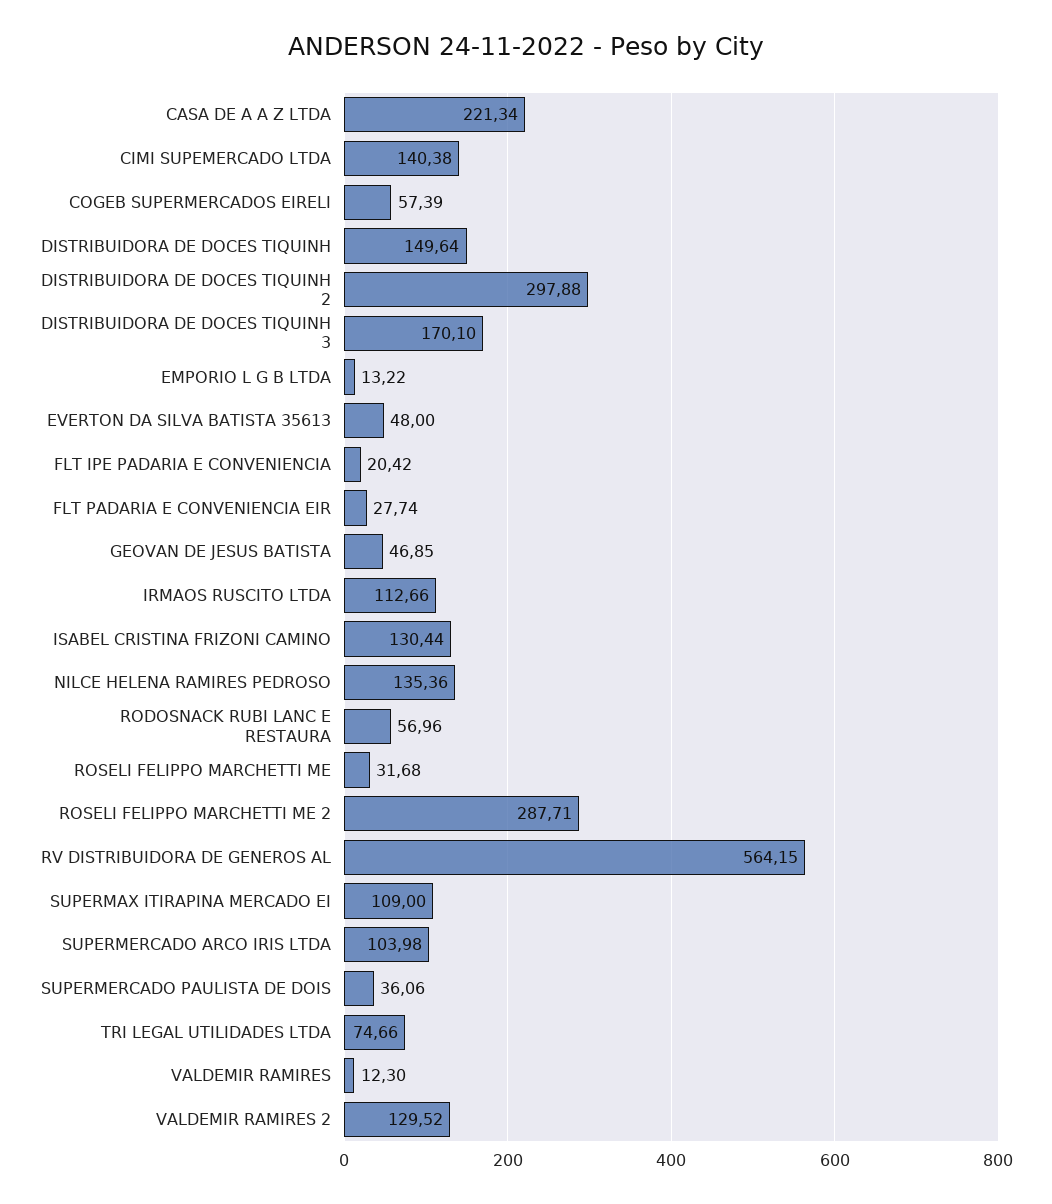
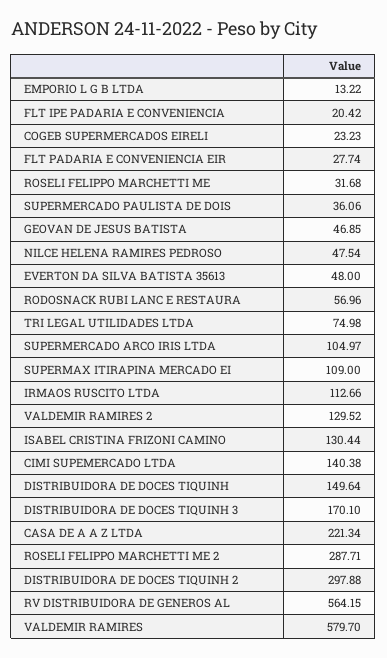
  {
    "CASA DE A A Z LTDA": 221.34,
    "CIMI SUPEMERCADO LTDA": 140.38,
-   "COGEB SUPERMERCADOS EIRELI": 57.39,
+   "COGEB SUPERMERCADOS EIRELI": 23.23,
    "DISTRIBUIDORA DE DOCES TIQUINH": 149.64,
    "DISTRIBUIDORA DE DOCES TIQUINH 2": 297.88,
    "DISTRIBUIDORA DE DOCES TIQUINH 3": 170.1,
    "EMPORIO L G B LTDA": 13.22,
    "EVERTON DA SILVA BATISTA 35613": 48,
    "FLT IPE PADARIA E CONVENIENCIA": 20.42,
    "FLT PADARIA E CONVENIENCIA EIR": 27.74,
    "GEOVAN DE JESUS BATISTA": 46.85,
    "IRMAOS RUSCITO LTDA": 112.66,
    "ISABEL CRISTINA FRIZONI CAMINO": 130.44,
-   "NILCE HELENA RAMIRES PEDROSO": 135.36,
+   "NILCE HELENA RAMIRES PEDROSO": 47.54,
    "RODOSNACK RUBI LANC E RESTAURA": 56.96,
    "ROSELI FELIPPO MARCHETTI ME": 31.68,
    "ROSELI FELIPPO MARCHETTI ME 2": 287.71,
    "RV DISTRIBUIDORA DE GENEROS AL": 564.15,
    "SUPERMAX ITIRAPINA MERCADO EI": 109,
-   "SUPERMERCADO ARCO IRIS LTDA": 103.98,
+   "SUPERMERCADO ARCO IRIS LTDA": 104.97,
    "SUPERMERCADO PAULISTA DE DOIS": 36.06,
-   "TRI LEGAL UTILIDADES LTDA": 74.66,
+   "TRI LEGAL UTILIDADES LTDA": 74.98,
-   "VALDEMIR RAMIRES": 12.3,
+   "VALDEMIR RAMIRES": 579.7,
    "VALDEMIR RAMIRES 2": 129.52
  }

